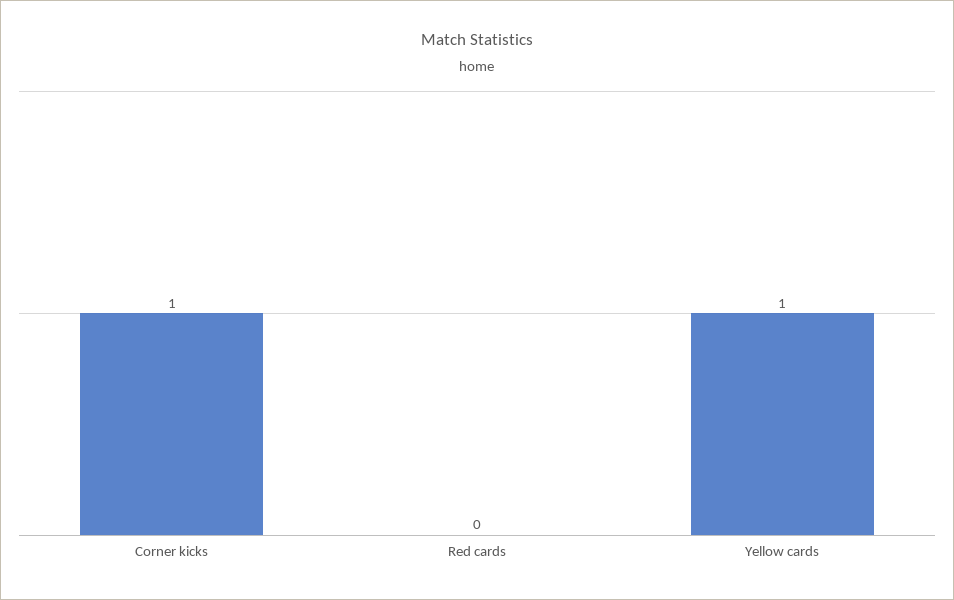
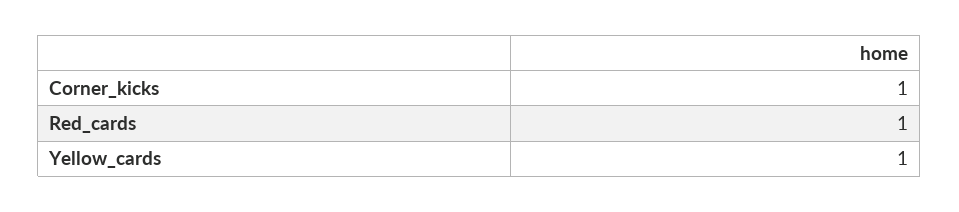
  {
    "Corner kicks": 1,
-   "Red cards": 0,
+   "Red cards": 1,
    "Yellow cards": 1
  }

